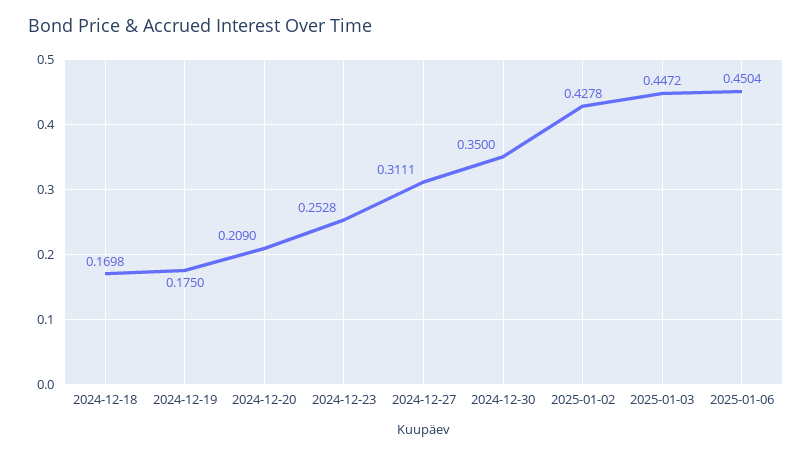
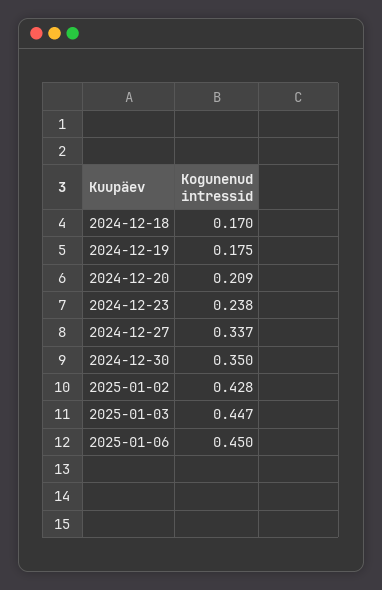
  {
    "2024-12-18": 0.1698,
    "2024-12-19": 0.175,
    "2024-12-20": 0.209,
-   "2024-12-23": 0.2528,
+   "2024-12-23": 0.238,
-   "2024-12-27": 0.3111,
+   "2024-12-27": 0.337,
    "2024-12-30": 0.35,
    "2025-01-02": 0.4278,
    "2025-01-03": 0.4472,
    "2025-01-06": 0.4504
  }

